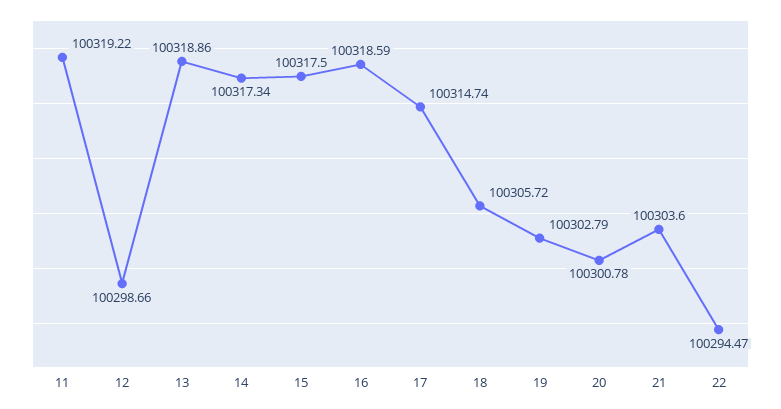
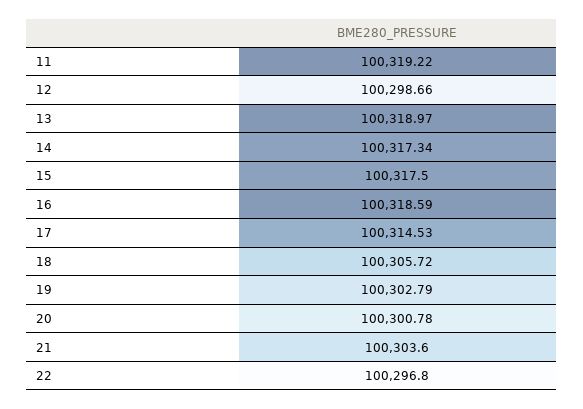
  {
    "11": 100319.22,
    "12": 100298.66,
-   "13": 100318.86,
+   "13": 100318.97,
    "14": 100317.34,
    "15": 100317.5,
    "16": 100318.59,
-   "17": 100314.74,
+   "17": 100314.53,
    "18": 100305.72,
    "19": 100302.79,
    "20": 100300.78,
    "21": 100303.6,
-   "22": 100294.47
+   "22": 100296.8
  }

